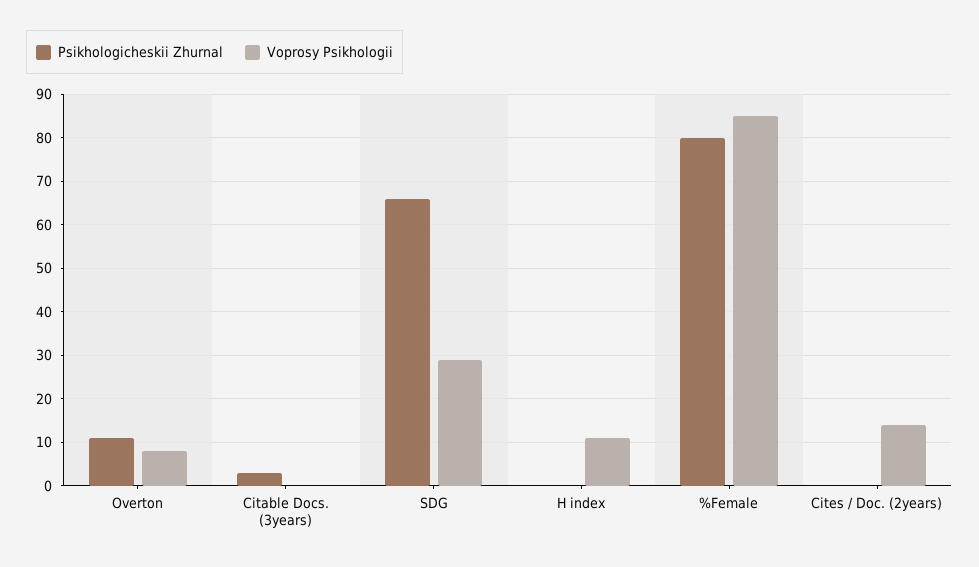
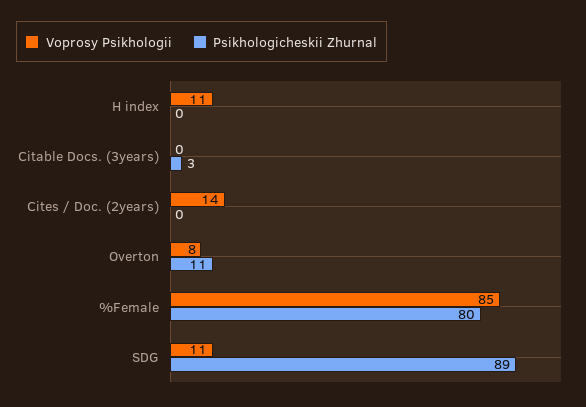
  {
    "Psikhologicheskii Zhurnal": {
      "Overton": 11,
      "Citable Docs. (3years)": 3,
-     "SDG": 65,
+     "SDG": 89,
      "H index": 0,
      "%Female": 80,
      "Cites / Doc. (2years)": 0
    },
    "Voprosy Psikhologii": {
      "Overton": 8,
      "Citable Docs. (3years)": 0,
-     "SDG": 30,
+     "SDG": 11,
      "H index": 11,
      "%Female": 85,
      "Cites / Doc. (2years)": 14
    }
  }

